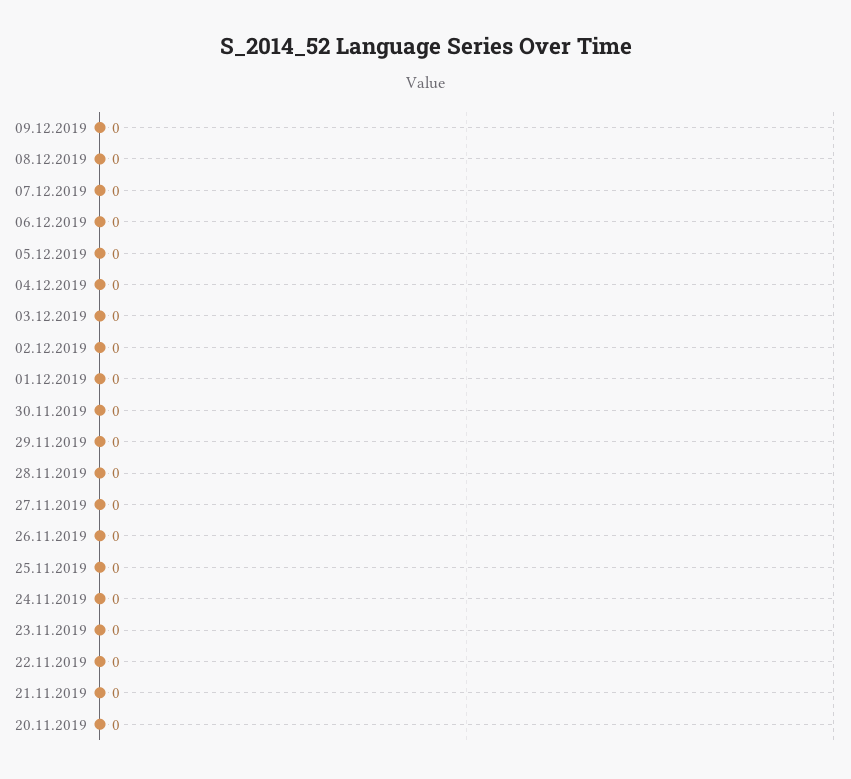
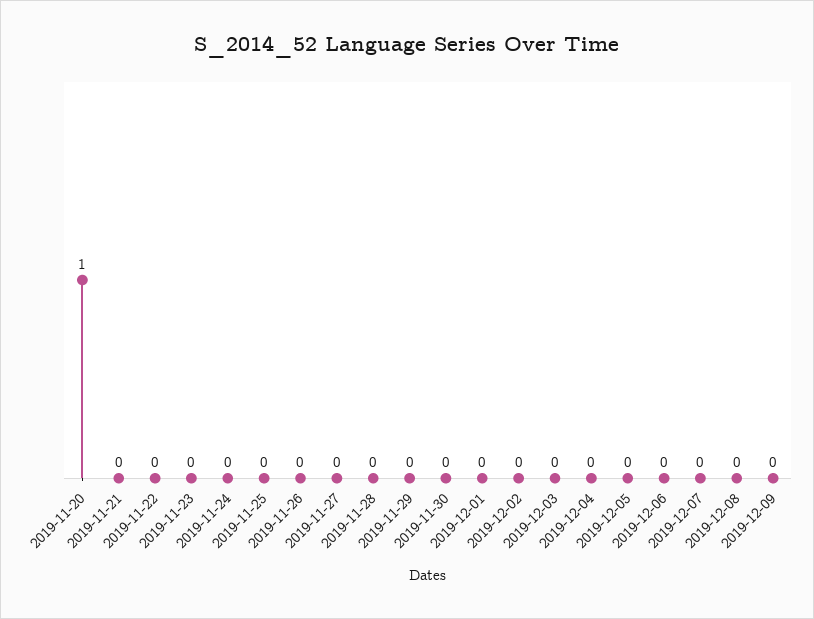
  {
    "09.12.2019": 0,
    "08.12.2019": 0,
    "07.12.2019": 0,
    "06.12.2019": 0,
    "05.12.2019": 0,
    "04.12.2019": 0,
    "03.12.2019": 0,
    "02.12.2019": 0,
    "01.12.2019": 0,
    "30.11.2019": 0,
    "29.11.2019": 0,
    "28.11.2019": 0,
    "27.11.2019": 0,
    "26.11.2019": 0,
    "25.11.2019": 0,
    "24.11.2019": 0,
    "23.11.2019": 0,
    "22.11.2019": 0,
    "21.11.2019": 0,
-   "20.11.2019": 0
+   "20.11.2019": 1
  }

